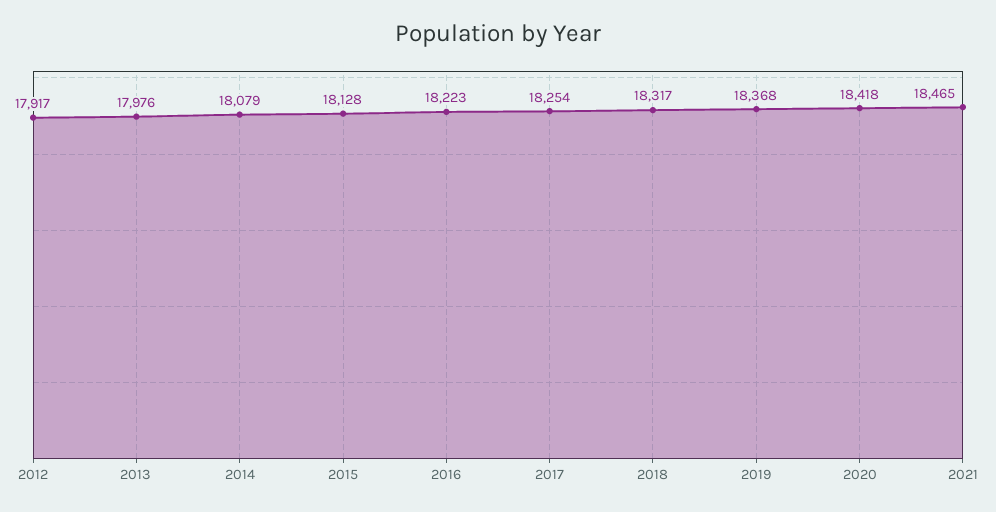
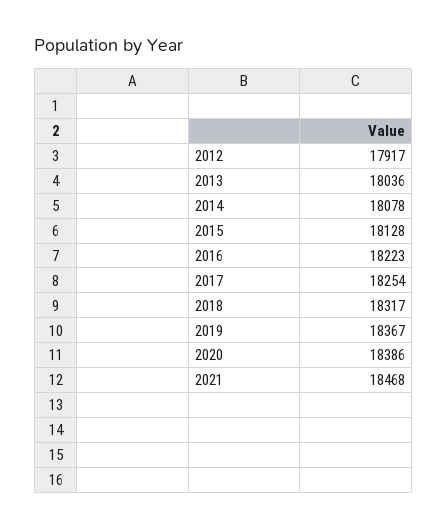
  {
    "2012": 17917,
-   "2013": 17976,
+   "2013": 18036,
-   "2014": 18079,
+   "2014": 18078,
    "2015": 18128,
    "2016": 18223,
    "2017": 18254,
    "2018": 18317,
-   "2019": 18368,
+   "2019": 18367,
-   "2020": 18418,
+   "2020": 18386,
-   "2021": 18465
+   "2021": 18468
  }

